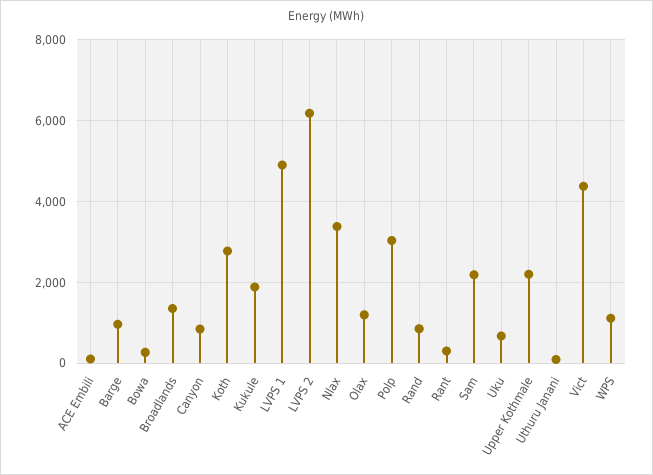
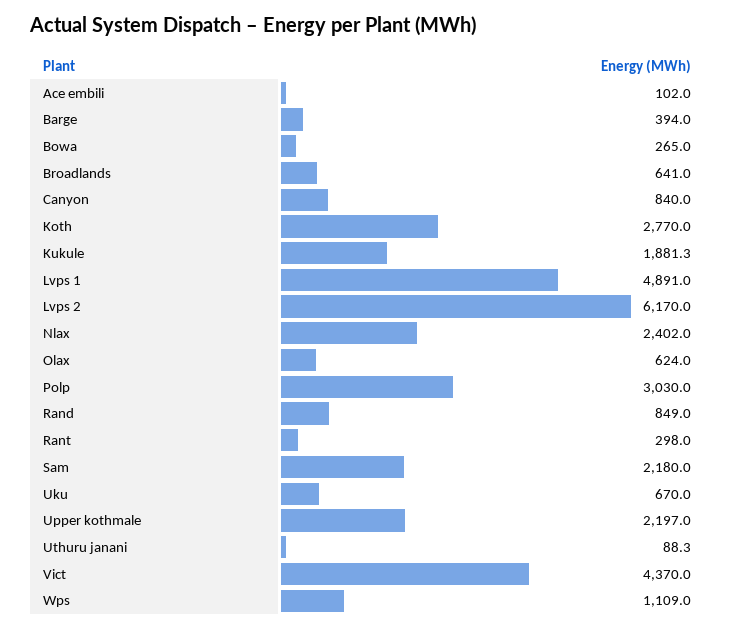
  {
    "ACE Embili": 102,
-   "Barge": 1000,
+   "Barge": 394,
    "Bowa": 265,
-   "Broadlands": 1400,
+   "Broadlands": 641,
    "Canyon": 840,
    "Koth": 2770,
    "Kukule": 1881.3,
    "LVPS 1": 4891,
    "LVPS 2": 6170,
-   "Nlax": 3400,
+   "Nlax": 2402,
-   "Olax": 1200,
+   "Olax": 624,
    "Polp": 3030,
    "Rand": 849,
    "Rant": 298,
    "Sam": 2180,
    "Uku": 670,
    "Upper Kothmale": 2197,
    "Uthuru Janani": 88.3,
    "Vict": 4370,
    "WPS": 1109
  }

